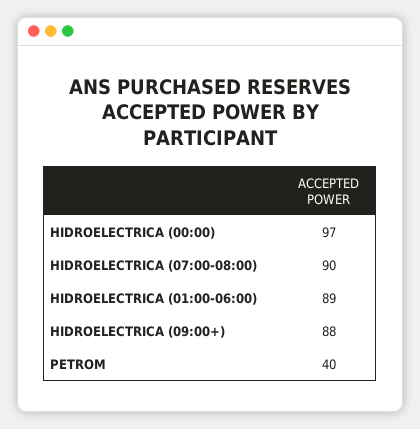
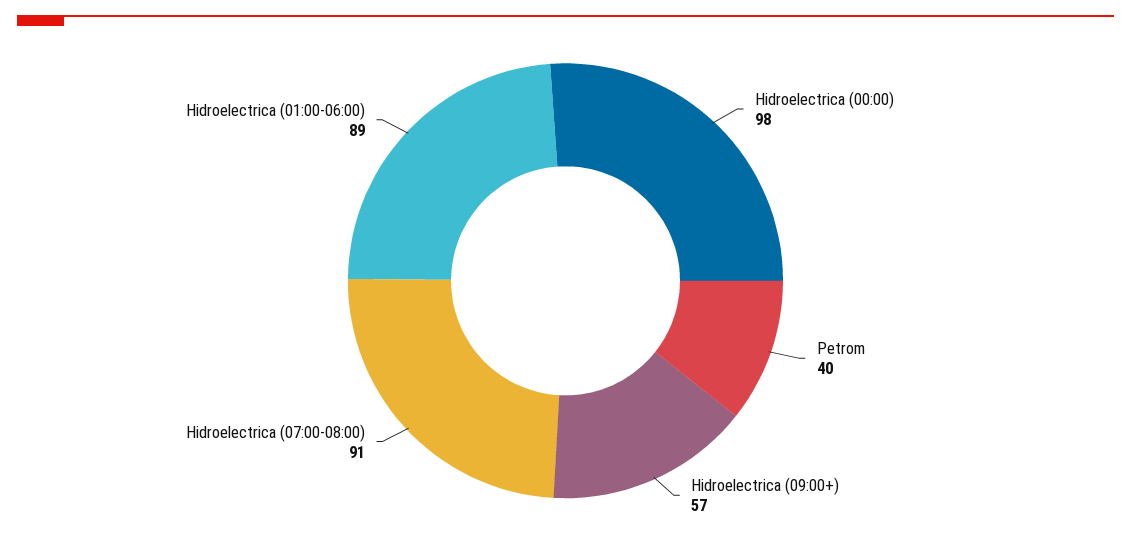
  {
-   "HIDROELECTRICA (00:00)": 97,
+   "HIDROELECTRICA (00:00)": 98,
-   "HIDROELECTRICA (07:00-08:00)": 90,
+   "HIDROELECTRICA (07:00-08:00)": 91,
    "HIDROELECTRICA (01:00-06:00)": 89,
-   "HIDROELECTRICA (09:00+)": 88,
+   "HIDROELECTRICA (09:00+)": 57,
    "PETROM": 40
  }

